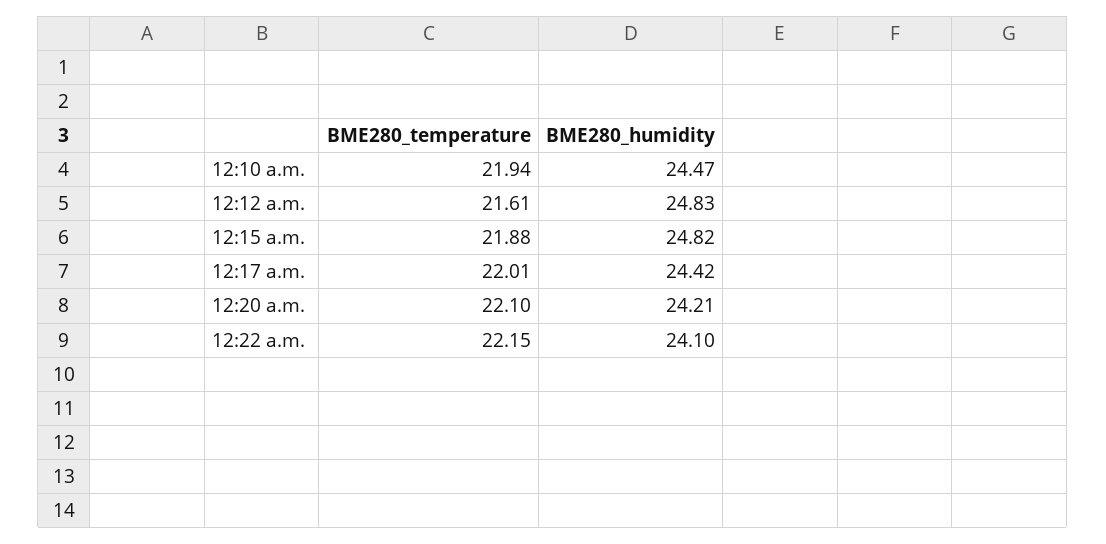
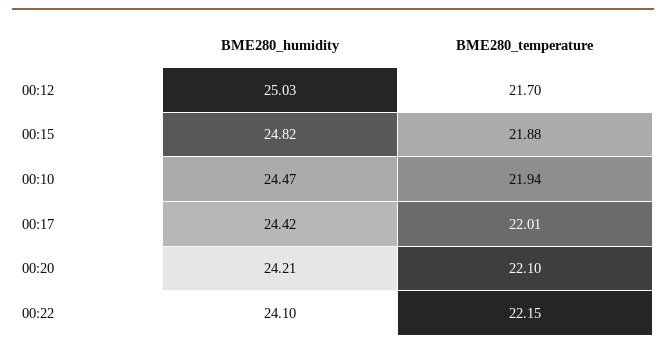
  {
    "BME280_temperature": {
      "12:10 a.m.": 21.94,
-     "12:12 a.m.": 21.61,
+     "12:12 a.m.": 21.7,
      "12:15 a.m.": 21.88,
      "12:17 a.m.": 22.01,
      "12:20 a.m.": 22.1,
      "12:22 a.m.": 22.15
    },
    "BME280_humidity": {
      "12:10 a.m.": 24.47,
-     "12:12 a.m.": 24.83,
+     "12:12 a.m.": 25.03,
      "12:15 a.m.": 24.82,
      "12:17 a.m.": 24.42,
      "12:20 a.m.": 24.21,
      "12:22 a.m.": 24.1
    }
  }

